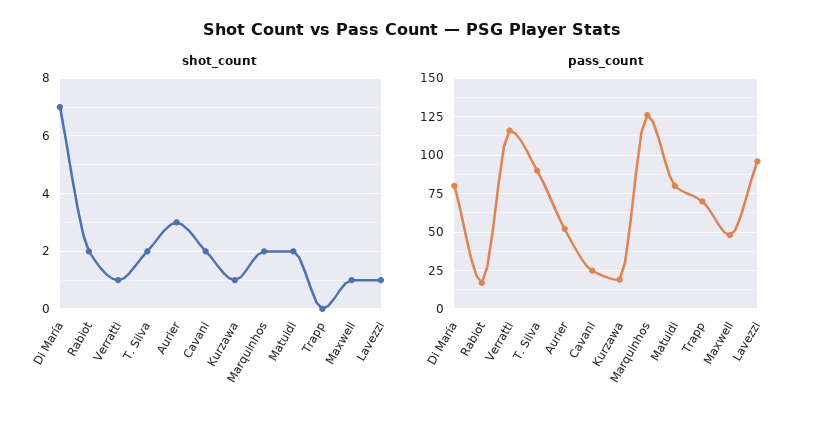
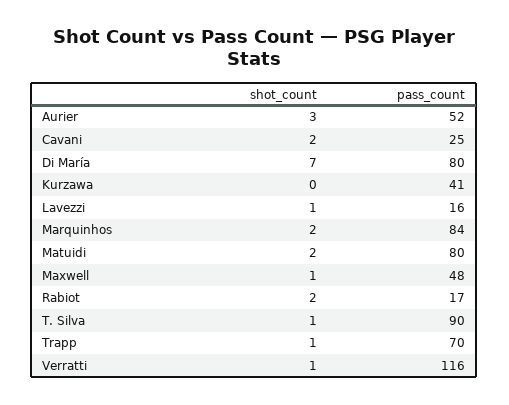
  {
    "shot_count": {
      "Di María": 7,
      "Rabiot": 2,
      "Verratti": 1,
-     "T. Silva": 2,
+     "T. Silva": 1,
      "Aurier": 3,
      "Cavani": 2,
-     "Kurzawa": 1,
+     "Kurzawa": 0,
      "Marquinhos": 2,
      "Matuidi": 2,
-     "Trapp": 0,
+     "Trapp": 1,
      "Maxwell": 1,
      "Lavezzi": 1
    },
    "pass_count": {
      "Di María": 80,
      "Rabiot": 17,
      "Verratti": 116,
      "T. Silva": 90,
      "Aurier": 52,
      "Cavani": 25,
-     "Kurzawa": 20,
+     "Kurzawa": 41,
-     "Marquinhos": 125,
+     "Marquinhos": 84,
      "Matuidi": 80,
      "Trapp": 70,
      "Maxwell": 48,
-     "Lavezzi": 95
+     "Lavezzi": 16
    }
  }

